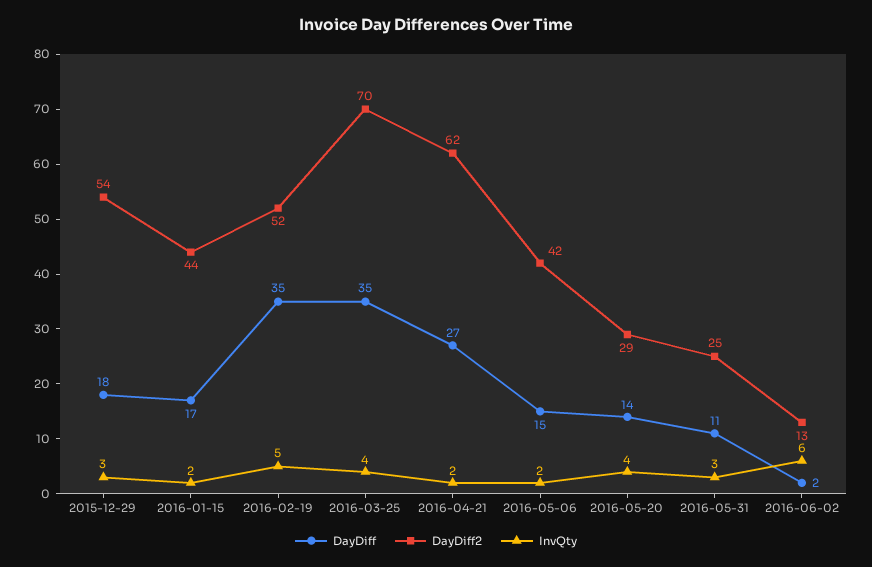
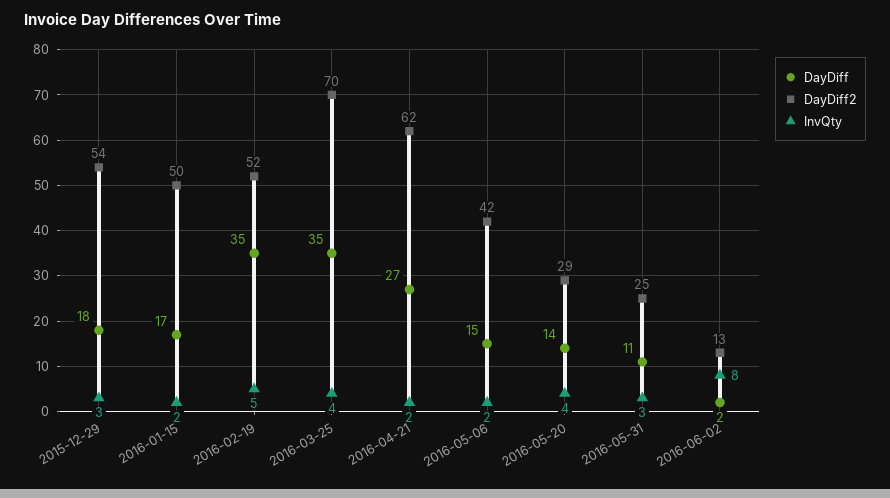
  {
    "DayDiff": {
      "2015-12-29": 18,
      "2016-01-15": 17,
      "2016-02-19": 35,
      "2016-03-25": 35,
      "2016-04-21": 27,
      "2016-05-06": 15,
      "2016-05-20": 14,
      "2016-05-31": 11,
      "2016-06-02": 2
    },
    "DayDiff2": {
      "2015-12-29": 54,
-     "2016-01-15": 44,
+     "2016-01-15": 50,
      "2016-02-19": 52,
      "2016-03-25": 70,
      "2016-04-21": 62,
      "2016-05-06": 42,
      "2016-05-20": 29,
      "2016-05-31": 25,
      "2016-06-02": 13
    },
    "InvQty": {
      "2015-12-29": 3,
      "2016-01-15": 2,
      "2016-02-19": 5,
      "2016-03-25": 4,
      "2016-04-21": 2,
      "2016-05-06": 2,
      "2016-05-20": 4,
      "2016-05-31": 3,
-     "2016-06-02": 6
+     "2016-06-02": 8
    }
  }

